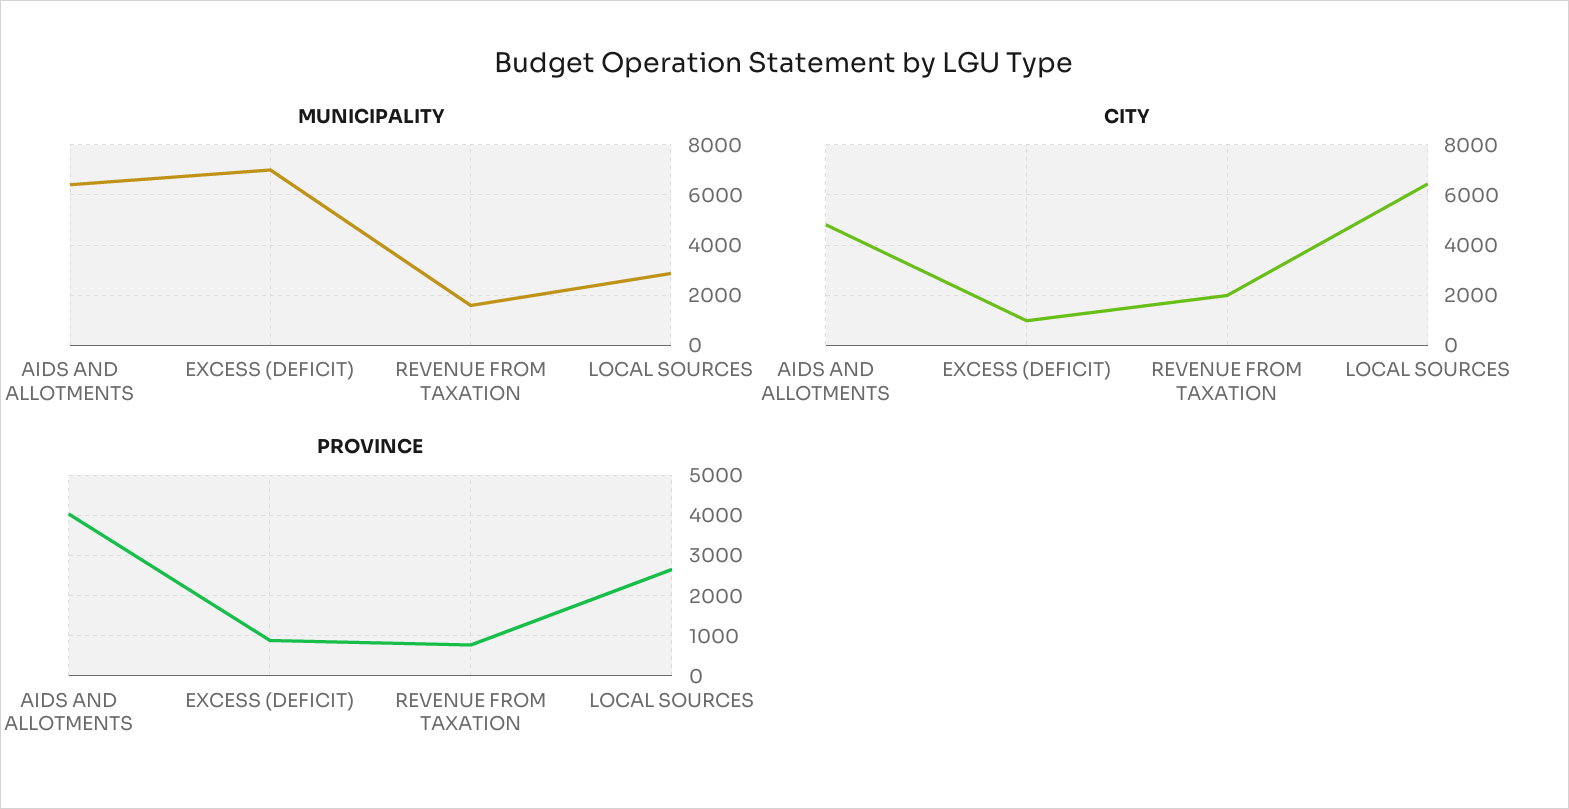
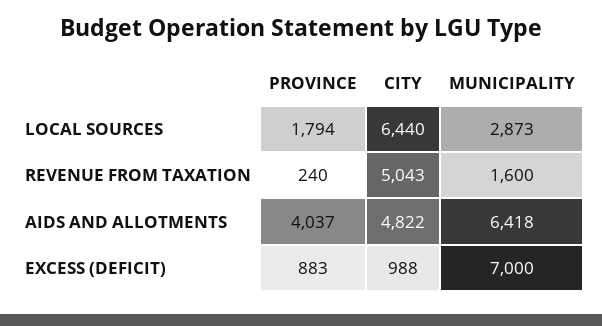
  {
    "MUNICIPALITY": {
      "AIDS AND ALLOTMENTS": 6418,
      "EXCESS (DEFICIT)": 7000,
      "REVENUE FROM TAXATION": 1600,
      "LOCAL SOURCES": 2873
    },
    "CITY": {
      "AIDS AND ALLOTMENTS": 4822,
      "EXCESS (DEFICIT)": 988,
-     "REVENUE FROM TAXATION": 2000,
+     "REVENUE FROM TAXATION": 5043,
      "LOCAL SOURCES": 6440
    },
    "PROVINCE": {
      "AIDS AND ALLOTMENTS": 4037,
      "EXCESS (DEFICIT)": 883,
-     "REVENUE FROM TAXATION": 800,
+     "REVENUE FROM TAXATION": 240,
-     "LOCAL SOURCES": 2600
+     "LOCAL SOURCES": 1794
    }
  }

